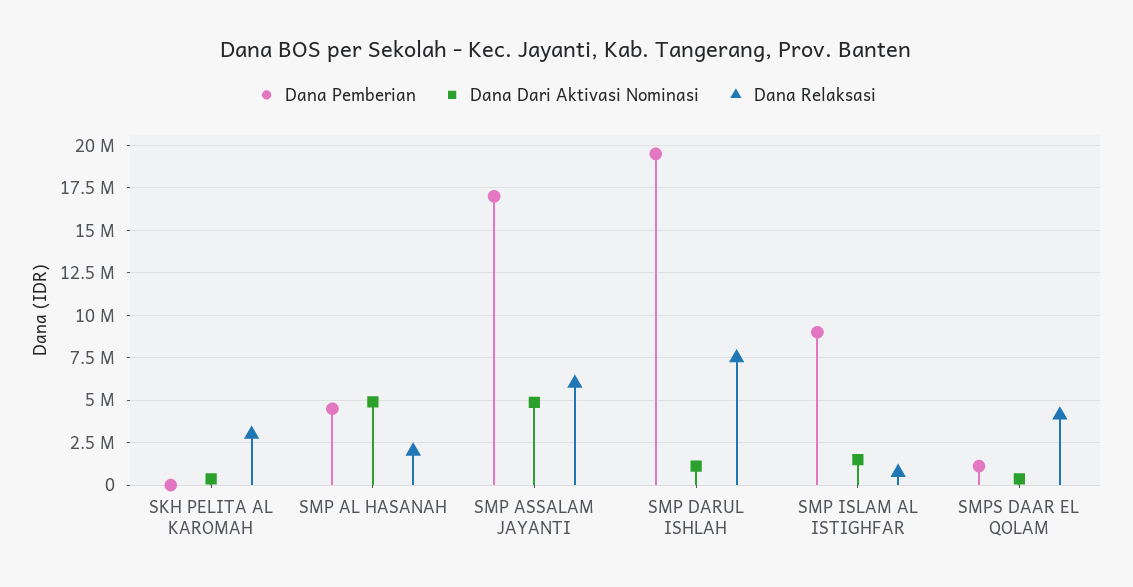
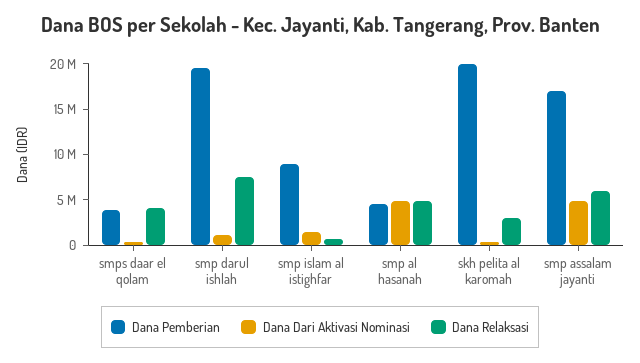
  {
    "Dana Pemberian": {
-     "SKH PELITA AL KAROMAH": 0,
+     "SKH PELITA AL KAROMAH": 20000000,
      "SMP AL HASANAH": 4500000,
      "SMP ASSALAM JAYANTI": 17000000,
      "SMP DARUL ISHLAH": 19500000,
      "SMP ISLAM AL ISTIGHFAR": 9000000,
-     "SMPS DAAR EL QOLAM": 1000000
+     "SMPS DAAR EL QOLAM": 4000000
    },
    "Dana Dari Aktivasi Nominasi": {
      "SKH PELITA AL KAROMAH": 500000,
      "SMP AL HASANAH": 5000000,
      "SMP ASSALAM JAYANTI": 5000000,
      "SMP DARUL ISHLAH": 1000000,
      "SMP ISLAM AL ISTIGHFAR": 1500000,
      "SMPS DAAR EL QOLAM": 500000
    },
    "Dana Relaksasi": {
      "SKH PELITA AL KAROMAH": 3000000,
-     "SMP AL HASANAH": 2000000,
+     "SMP AL HASANAH": 5000000,
      "SMP ASSALAM JAYANTI": 6000000,
      "SMP DARUL ISHLAH": 7500000,
      "SMP ISLAM AL ISTIGHFAR": 1000000,
      "SMPS DAAR EL QOLAM": 4000000
    }
  }

